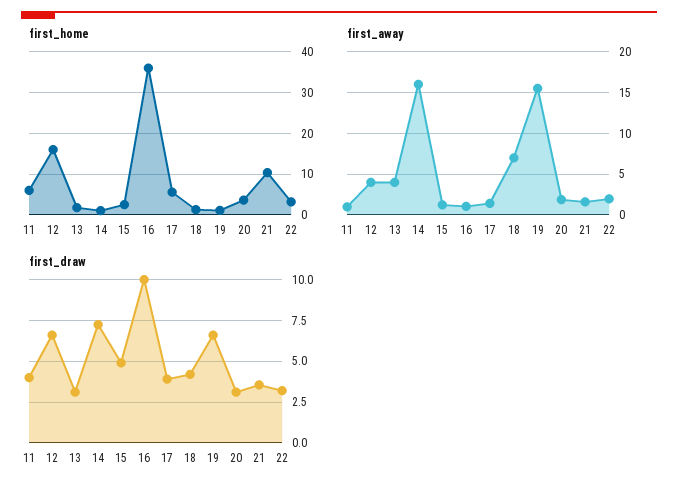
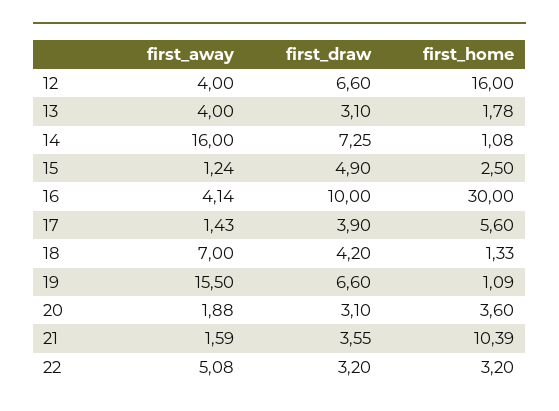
  {
    "first_home": {
-     "11": 6,
      "12": 16,
      "13": 1.78,
      "14": 1.08,
      "15": 2.5,
-     "16": 36,
+     "16": 30,
      "17": 5.6,
      "18": 1.33,
      "19": 1.09,
      "20": 3.6,
      "21": 10.39,
      "22": 3.2
    },
    "first_away": {
-     "11": 1,
      "12": 4,
      "13": 4,
      "14": 16,
      "15": 1.24,
-     "16": 1,
+     "16": 4.14,
      "17": 1.43,
      "18": 7,
      "19": 15.5,
      "20": 1.88,
      "21": 1.59,
-     "22": 2
+     "22": 5.08
    },
    "first_draw": {
-     "11": 4,
      "12": 6.6,
      "13": 3.1,
      "14": 7.25,
      "15": 4.9,
      "16": 10,
      "17": 3.9,
      "18": 4.2,
      "19": 6.6,
      "20": 3.1,
      "21": 3.55,
      "22": 3.2
    }
  }

